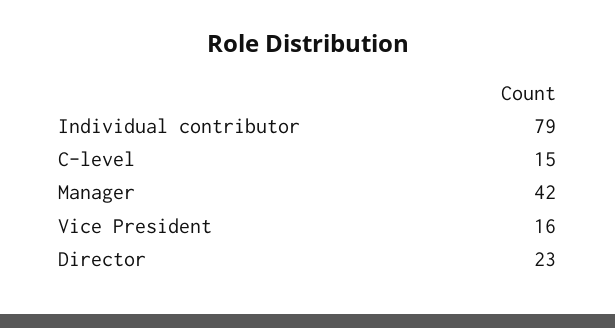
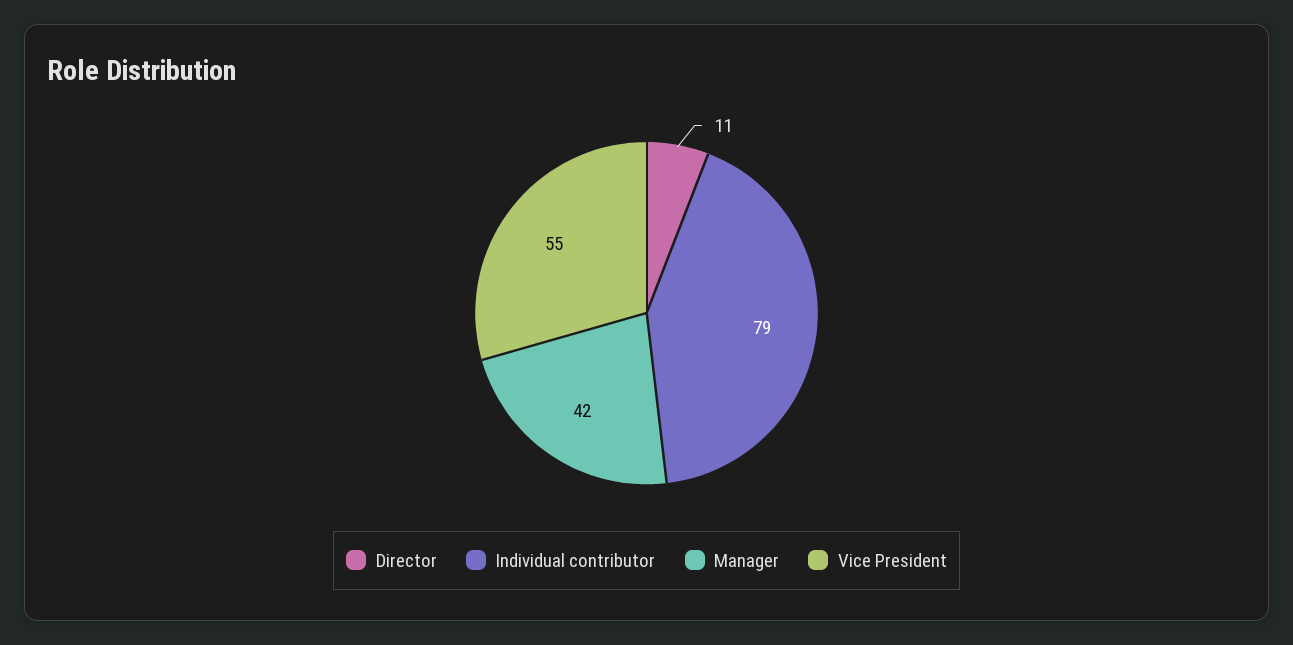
  {
    "Individual contributor": 79,
-   "C-level": 15,
    "Manager": 42,
-   "Vice President": 16,
+   "Vice President": 55,
-   "Director": 23
+   "Director": 11
  }

